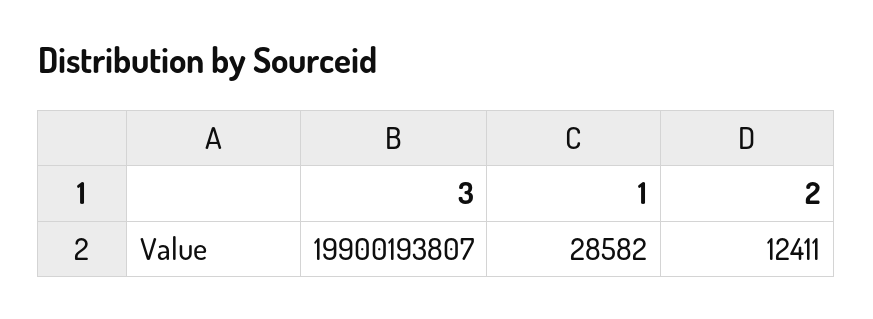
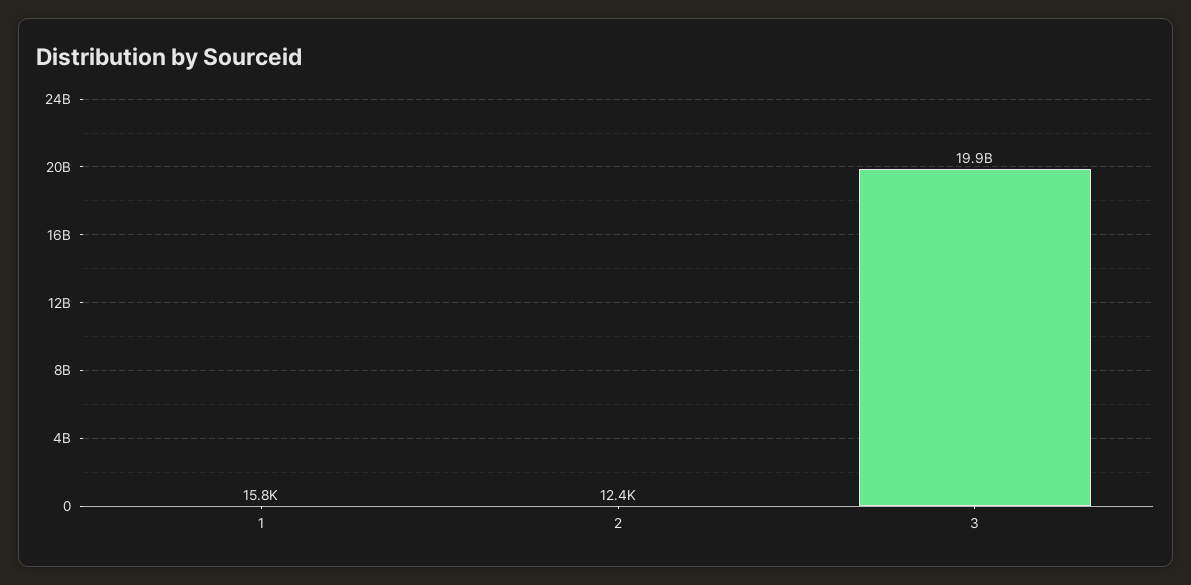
  {
    "3": 19900193807,
-   "1": 28582,
+   "1": 15800,
    "2": 12411
  }

